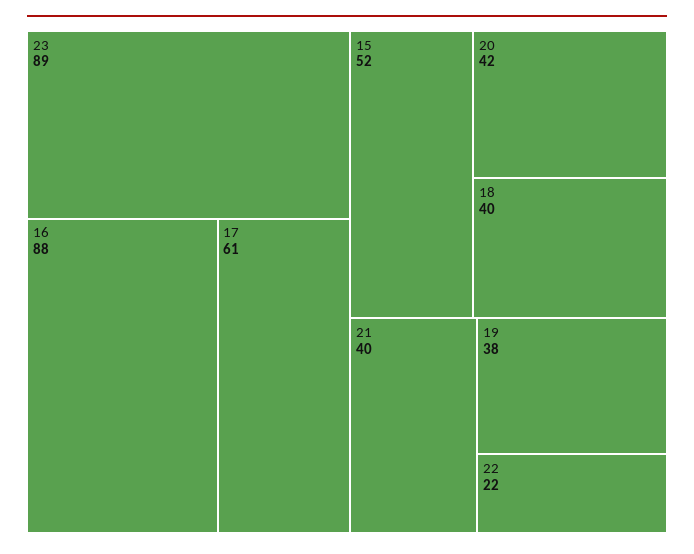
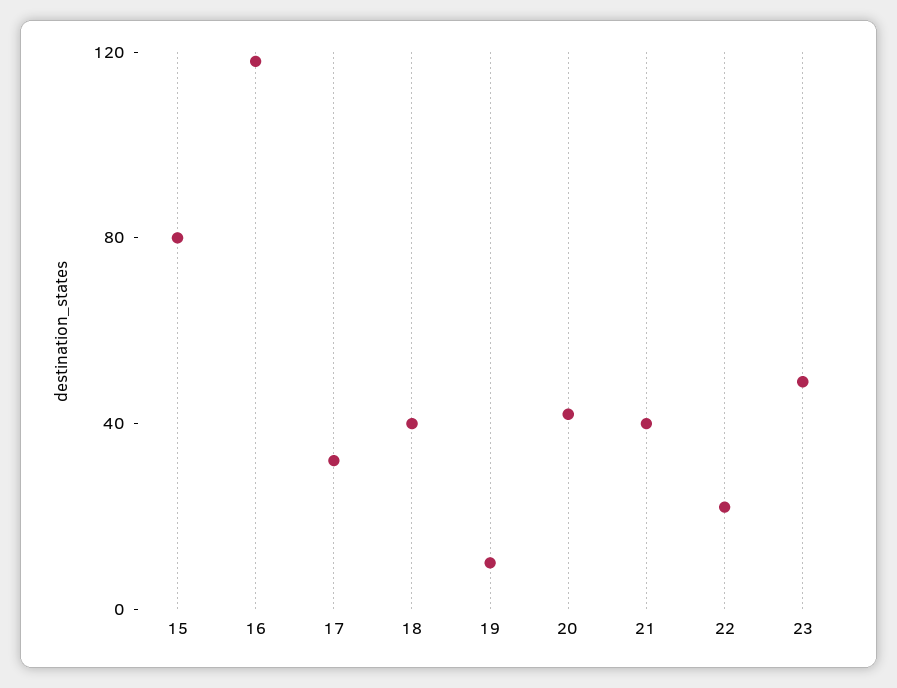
  {
-   "23": 89,
+   "23": 50,
-   "16": 88,
+   "16": 120,
-   "17": 61,
+   "17": 30,
-   "15": 52,
+   "15": 80,
    "20": 42,
    "18": 40,
    "21": 40,
-   "19": 38,
+   "19": 10,
    "22": 22
  }

